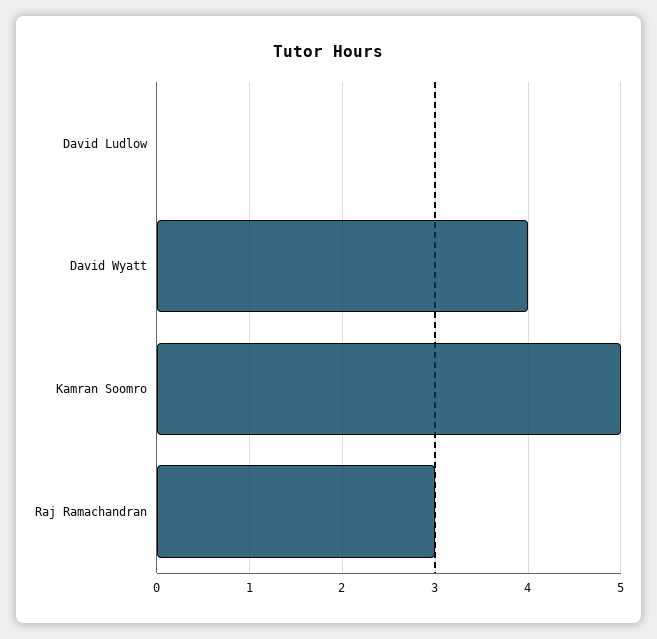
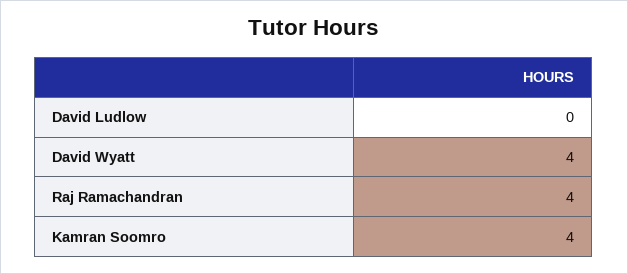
  {
    "David Ludlow": 0,
    "David Wyatt": 4,
-   "Kamran Soomro": 5,
+   "Kamran Soomro": 4,
-   "Raj Ramachandran": 3
+   "Raj Ramachandran": 4
  }

